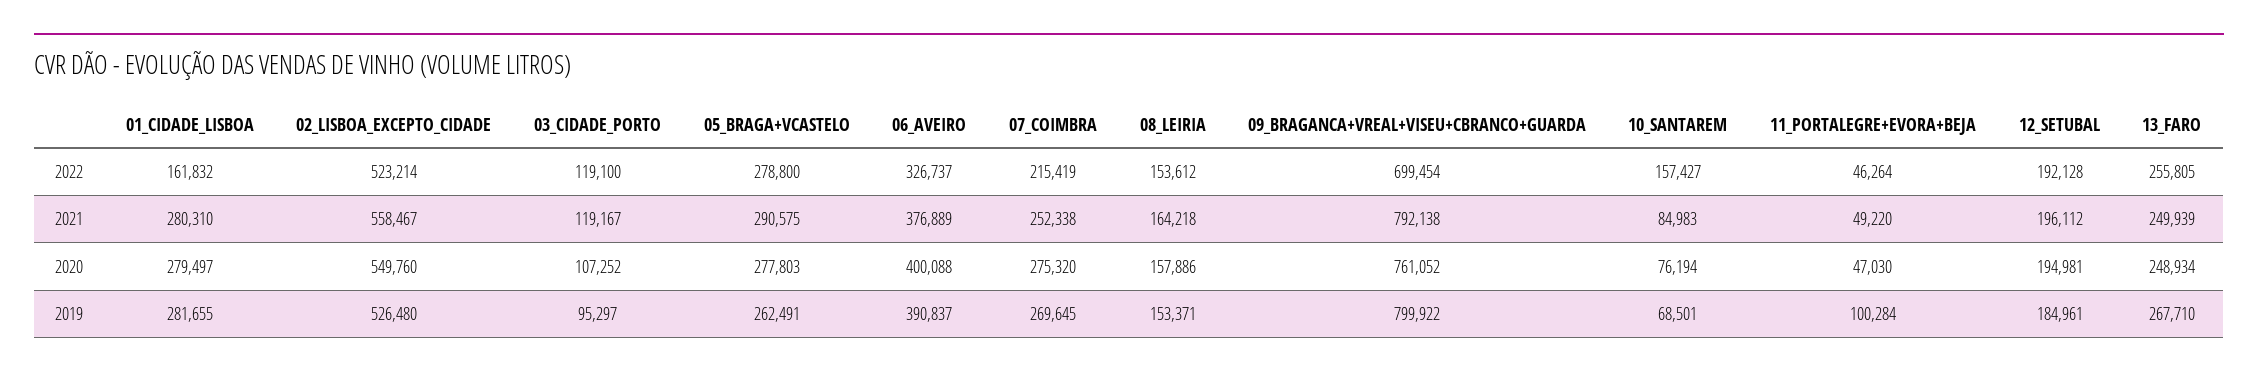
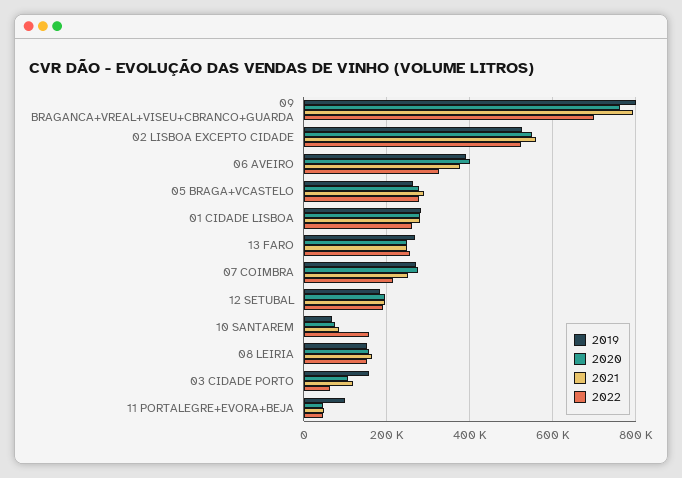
  {
    "2022": {
-     "01_CIDADE_LISBOA": 161832,
+     "01_CIDADE_LISBOA": 260000,
      "02_LISBOA_EXCEPTO_CIDADE": 523214,
-     "03_CIDADE_PORTO": 119100,
+     "03_CIDADE_PORTO": 60000,
      "05_BRAGA+VCASTELO": 278800,
      "06_AVEIRO": 326737,
      "07_COIMBRA": 215419,
      "08_LEIRIA": 153612,
      "09_BRAGANCA+VREAL+VISEU+CBRANCO+GUARDA": 699454,
      "10_SANTAREM": 157427,
      "11_PORTALEGRE+EVORA+BEJA": 46264,
      "12_SETUBAL": 192128,
      "13_FARO": 255805
    },
    "2021": {
      "01_CIDADE_LISBOA": 280310,
      "02_LISBOA_EXCEPTO_CIDADE": 558467,
      "03_CIDADE_PORTO": 119167,
      "05_BRAGA+VCASTELO": 290575,
      "06_AVEIRO": 376889,
      "07_COIMBRA": 252338,
      "08_LEIRIA": 164218,
      "09_BRAGANCA+VREAL+VISEU+CBRANCO+GUARDA": 792138,
      "10_SANTAREM": 84983,
      "11_PORTALEGRE+EVORA+BEJA": 49220,
      "12_SETUBAL": 196112,
      "13_FARO": 249939
    },
    "2020": {
      "01_CIDADE_LISBOA": 279497,
      "02_LISBOA_EXCEPTO_CIDADE": 549760,
      "03_CIDADE_PORTO": 107252,
      "05_BRAGA+VCASTELO": 277803,
      "06_AVEIRO": 400088,
      "07_COIMBRA": 275320,
      "08_LEIRIA": 157886,
      "09_BRAGANCA+VREAL+VISEU+CBRANCO+GUARDA": 761052,
      "10_SANTAREM": 76194,
      "11_PORTALEGRE+EVORA+BEJA": 47030,
      "12_SETUBAL": 194981,
      "13_FARO": 248934
    },
    "2019": {
      "01_CIDADE_LISBOA": 281655,
      "02_LISBOA_EXCEPTO_CIDADE": 526480,
-     "03_CIDADE_PORTO": 95297,
+     "03_CIDADE_PORTO": 160000,
      "05_BRAGA+VCASTELO": 262491,
      "06_AVEIRO": 390837,
      "07_COIMBRA": 269645,
      "08_LEIRIA": 153371,
      "09_BRAGANCA+VREAL+VISEU+CBRANCO+GUARDA": 799922,
      "10_SANTAREM": 68501,
      "11_PORTALEGRE+EVORA+BEJA": 100284,
      "12_SETUBAL": 184961,
      "13_FARO": 267710
    }
  }

